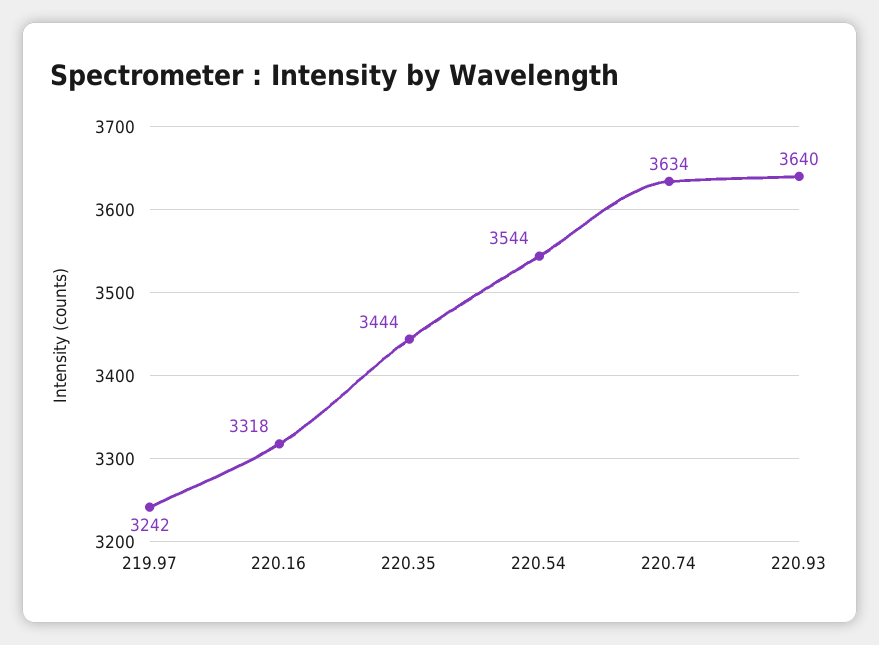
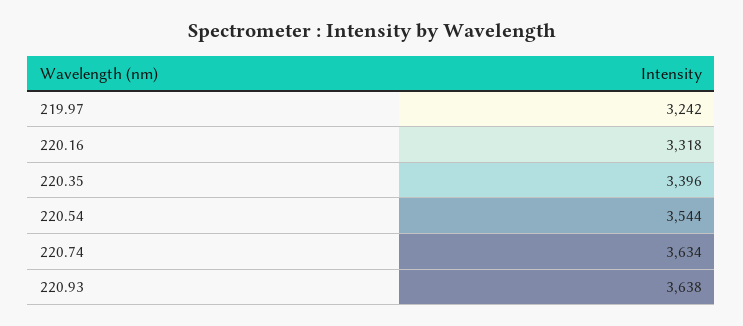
  {
    "219.97": 3242,
    "220.16": 3318,
-   "220.35": 3444,
+   "220.35": 3396,
    "220.54": 3544,
    "220.74": 3634,
-   "220.93": 3640
+   "220.93": 3638
  }

